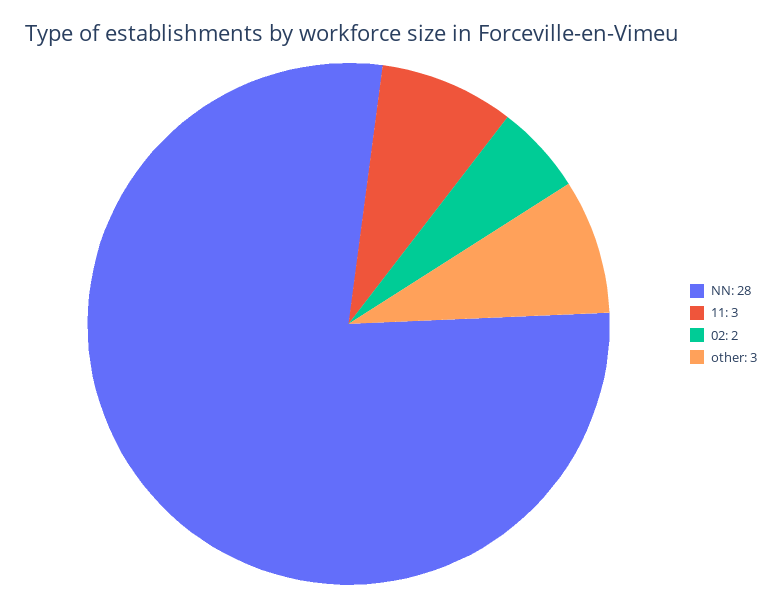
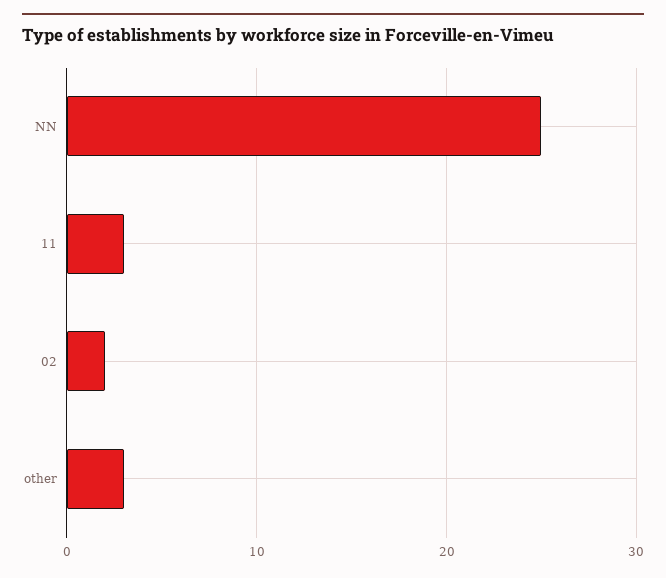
  {
-   "NN": 28,
+   "NN": 25,
    "11": 3,
    "02": 2,
    "other": 3
  }

